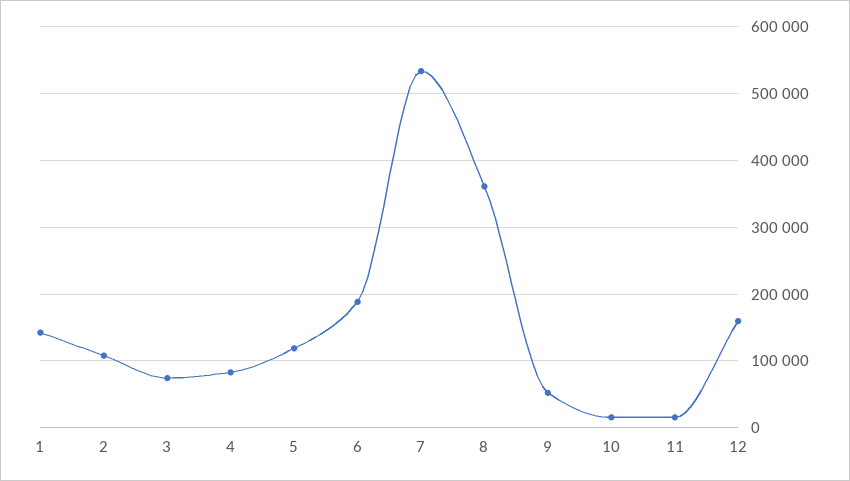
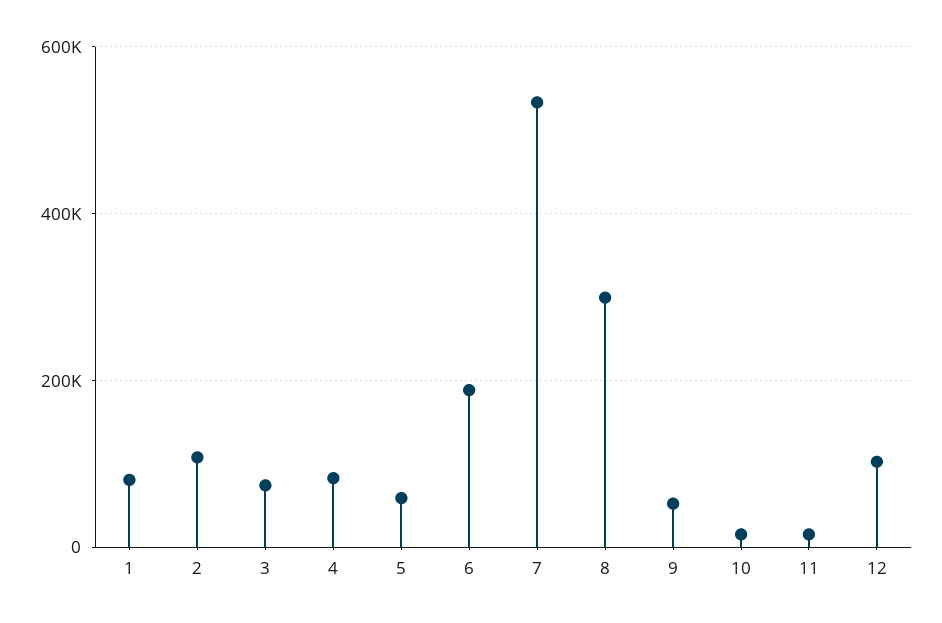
  {
-   "1": 140000,
+   "1": 80000,
    "2": 110000,
    "3": 70000,
    "4": 80000,
-   "5": 120000,
+   "5": 60000,
    "6": 190000,
    "7": 530000,
-   "8": 360000,
+   "8": 300000,
    "9": 50000,
    "10": 20000,
    "11": 20000,
-   "12": 160000
+   "12": 100000
  }

